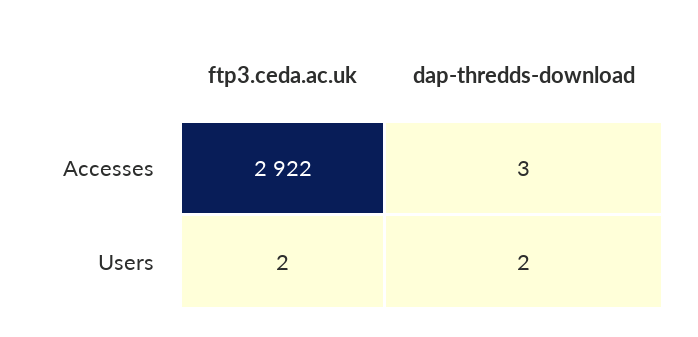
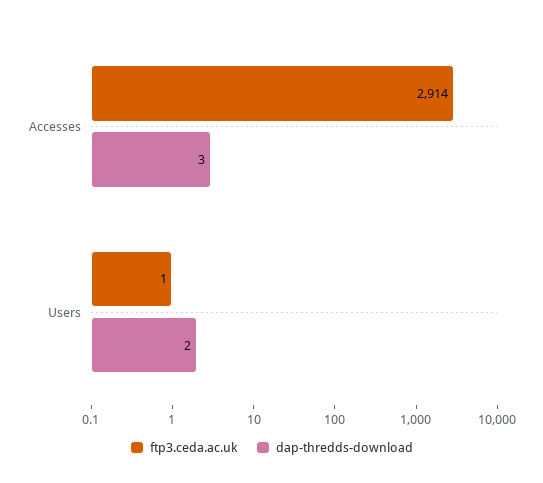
  {
    "ftp3.ceda.ac.uk": {
-     "Accesses": 2922,
+     "Accesses": 2914,
-     "Users": 2
+     "Users": 1
    },
    "dap-thredds-download": {
      "Accesses": 3,
      "Users": 2
    }
  }

